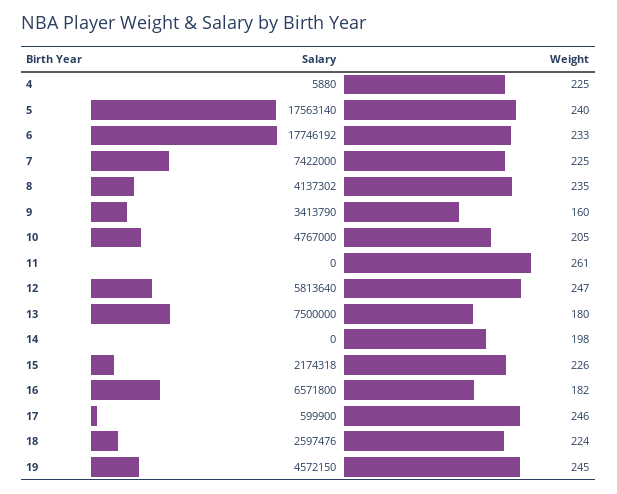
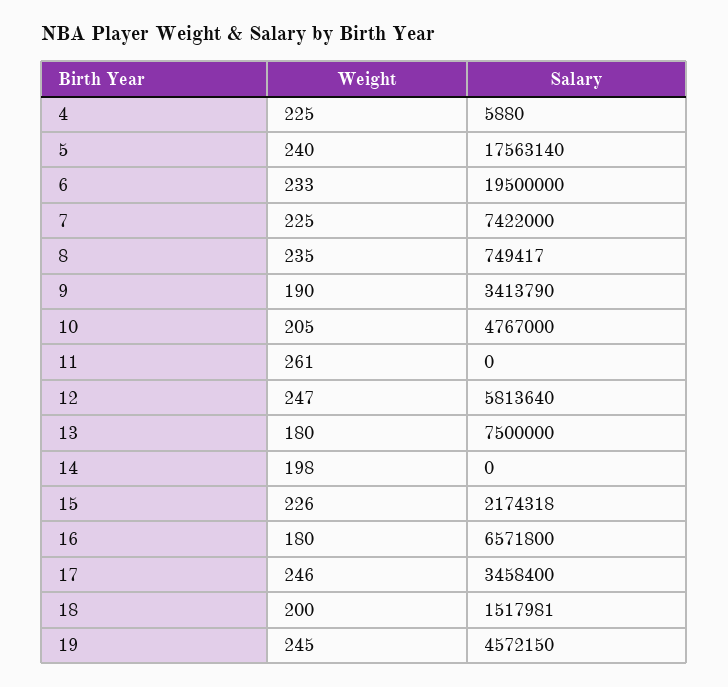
  {
    "Salary": {
      "4": 5880,
      "5": 17563140,
-     "6": 17746192,
+     "6": 19500000,
      "7": 7422000,
-     "8": 4137302,
+     "8": 749417,
      "9": 3413790,
      "10": 4767000,
      "11": 0,
      "12": 5813640,
      "13": 7500000,
      "14": 0,
      "15": 2174318,
      "16": 6571800,
-     "17": 599900,
+     "17": 3458400,
-     "18": 2597476,
+     "18": 1517981,
      "19": 4572150
    },
    "Weight": {
      "4": 225,
      "5": 240,
      "6": 233,
      "7": 225,
      "8": 235,
-     "9": 160,
+     "9": 190,
      "10": 205,
      "11": 261,
      "12": 247,
      "13": 180,
      "14": 198,
      "15": 226,
-     "16": 182,
+     "16": 180,
      "17": 246,
-     "18": 224,
+     "18": 200,
      "19": 245
    }
  }

